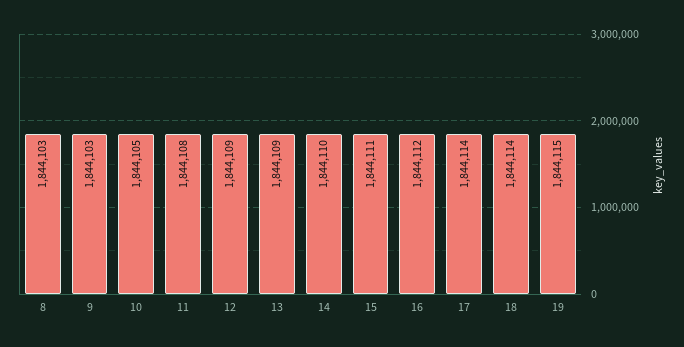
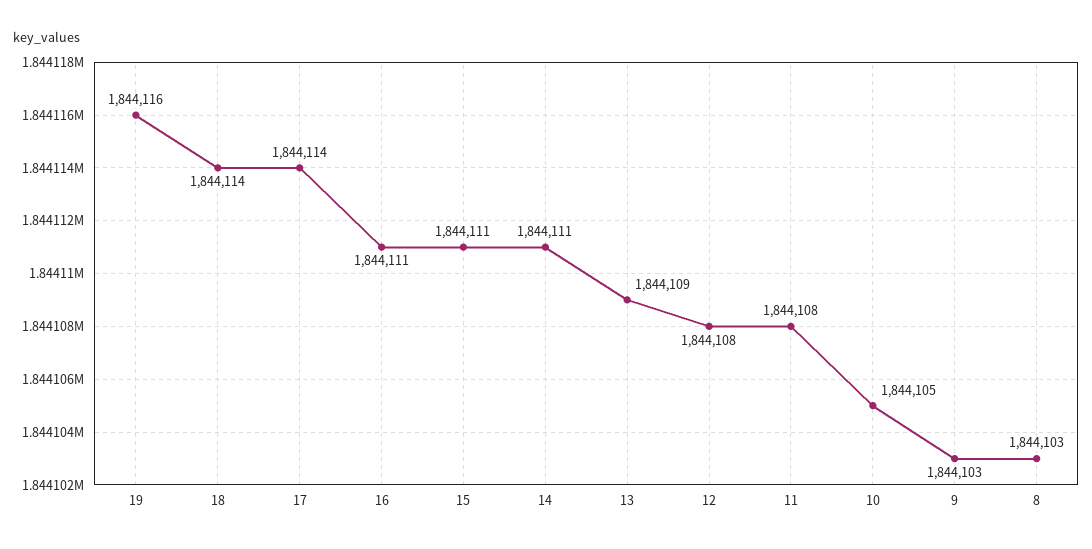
  {
    "8": 1844103,
    "9": 1844103,
    "10": 1844105,
    "11": 1844108,
-   "12": 1844109,
+   "12": 1844108,
    "13": 1844109,
-   "14": 1844110,
+   "14": 1844111,
    "15": 1844111,
-   "16": 1844112,
+   "16": 1844111,
    "17": 1844114,
    "18": 1844114,
-   "19": 1844115
+   "19": 1844116
  }

